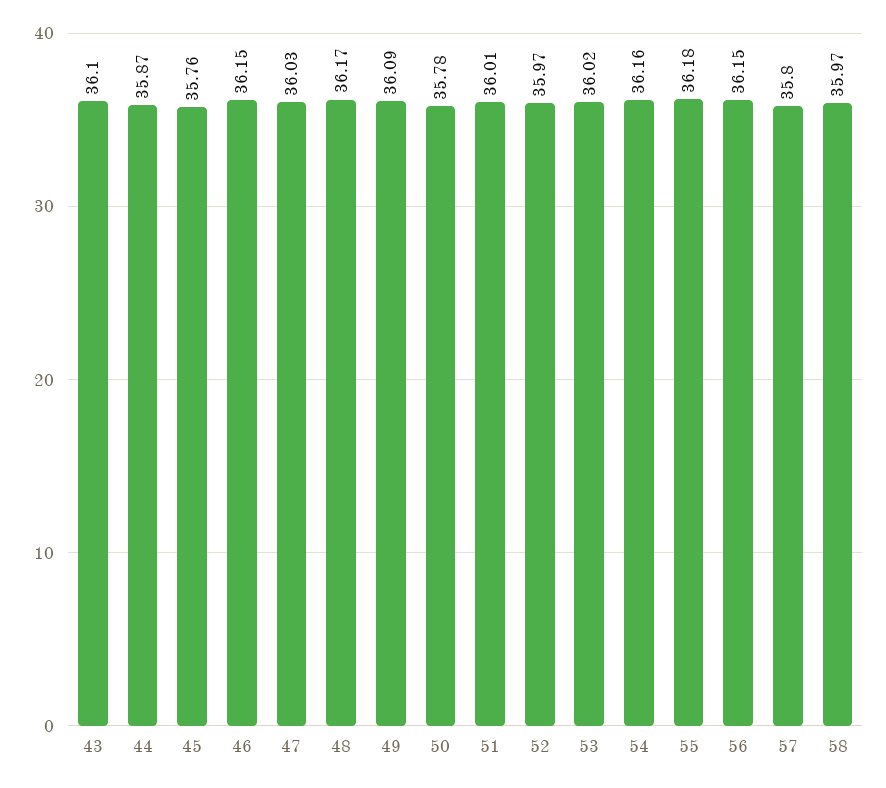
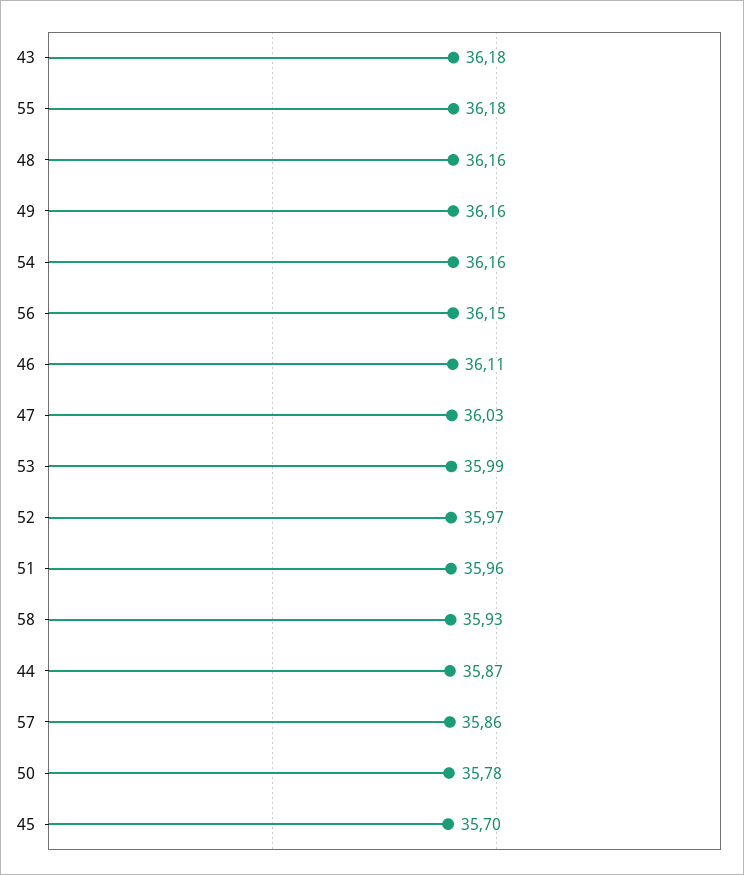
  {
-   "43": 36.1,
+   "43": 36.18,
    "44": 35.87,
-   "45": 35.76,
+   "45": 35.7,
-   "46": 36.15,
+   "46": 36.11,
    "47": 36.03,
-   "48": 36.17,
+   "48": 36.16,
-   "49": 36.09,
+   "49": 36.16,
    "50": 35.78,
-   "51": 36.01,
+   "51": 35.96,
    "52": 35.97,
-   "53": 36.02,
+   "53": 35.99,
    "54": 36.16,
    "55": 36.18,
    "56": 36.15,
-   "57": 35.8,
+   "57": 35.86,
-   "58": 35.97
+   "58": 35.93
  }

